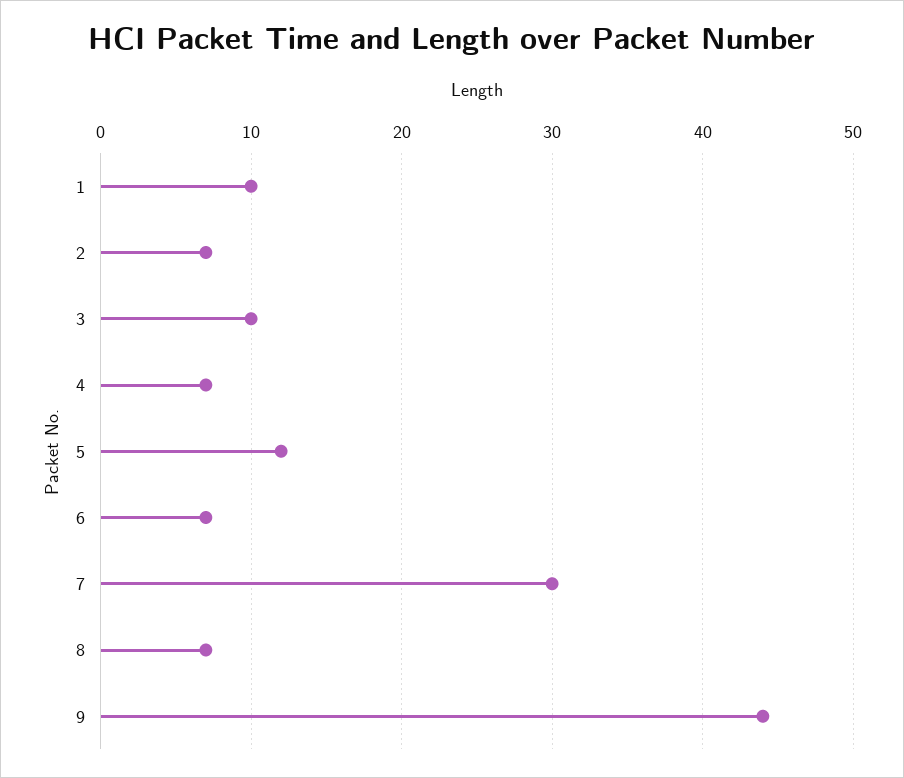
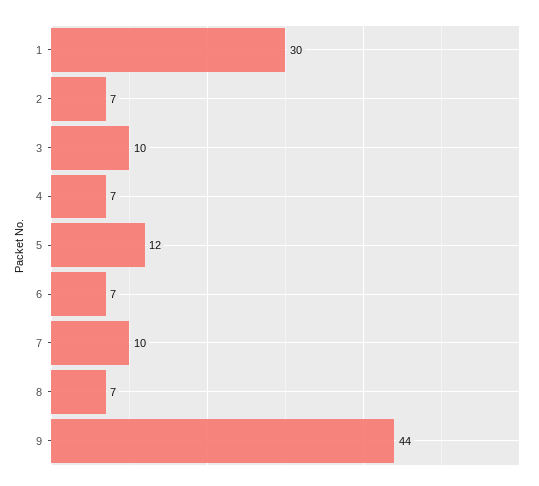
  {
-   "1": 10,
+   "1": 30,
    "2": 7,
    "3": 10,
    "4": 7,
    "5": 12,
    "6": 7,
-   "7": 30,
+   "7": 10,
    "8": 7,
    "9": 44
  }

